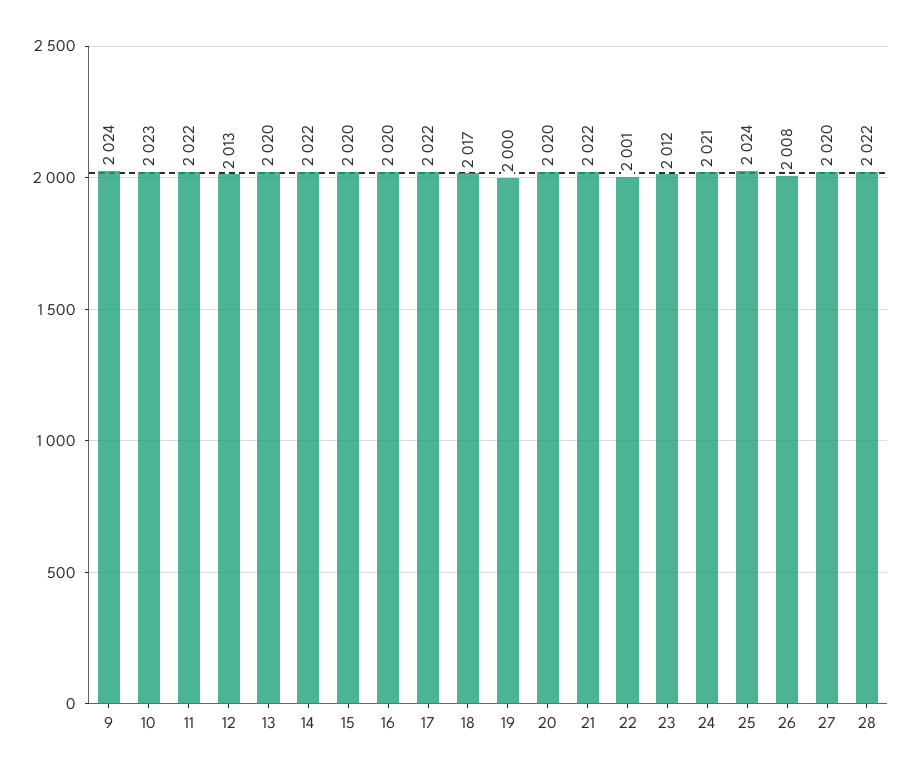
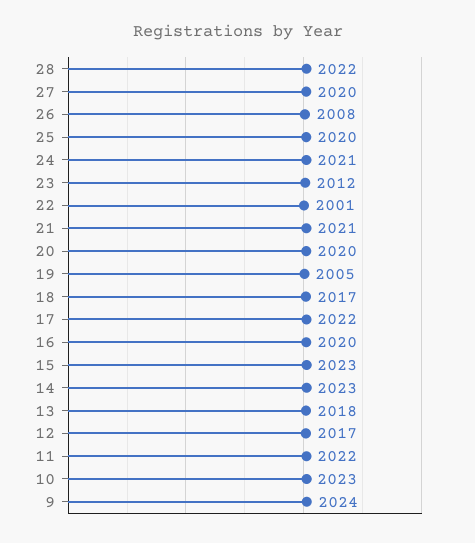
  {
    "9": 2024,
    "10": 2023,
    "11": 2022,
-   "12": 2013,
+   "12": 2017,
-   "13": 2020,
+   "13": 2018,
-   "14": 2022,
+   "14": 2023,
-   "15": 2020,
+   "15": 2023,
    "16": 2020,
    "17": 2022,
    "18": 2017,
-   "19": 2000,
+   "19": 2005,
    "20": 2020,
-   "21": 2022,
+   "21": 2021,
    "22": 2001,
    "23": 2012,
    "24": 2021,
-   "25": 2024,
+   "25": 2020,
    "26": 2008,
    "27": 2020,
    "28": 2022
  }

